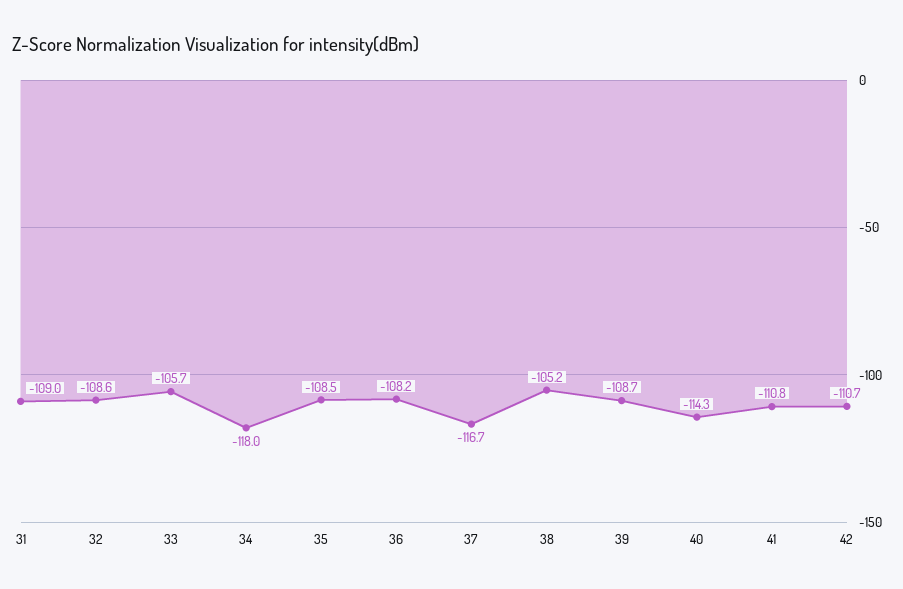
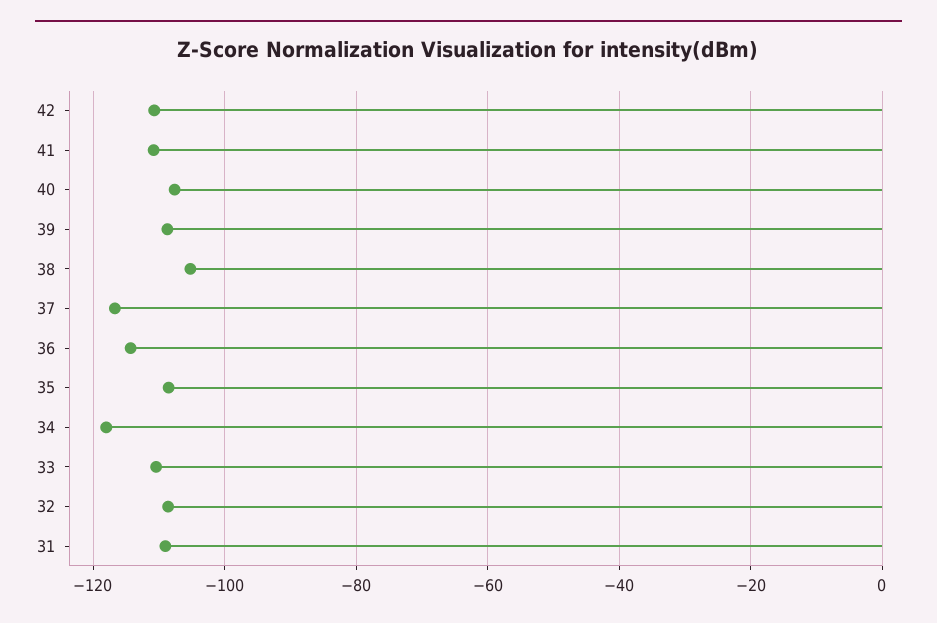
  {
    "31": -109,
    "32": -108.6,
-   "33": -105.7,
+   "33": -110,
    "34": -118,
    "35": -108.5,
-   "36": -108.2,
+   "36": -114,
    "37": -116.7,
    "38": -105.2,
    "39": -108.7,
-   "40": -114.3,
+   "40": -108,
    "41": -110.8,
    "42": -110.7
  }

